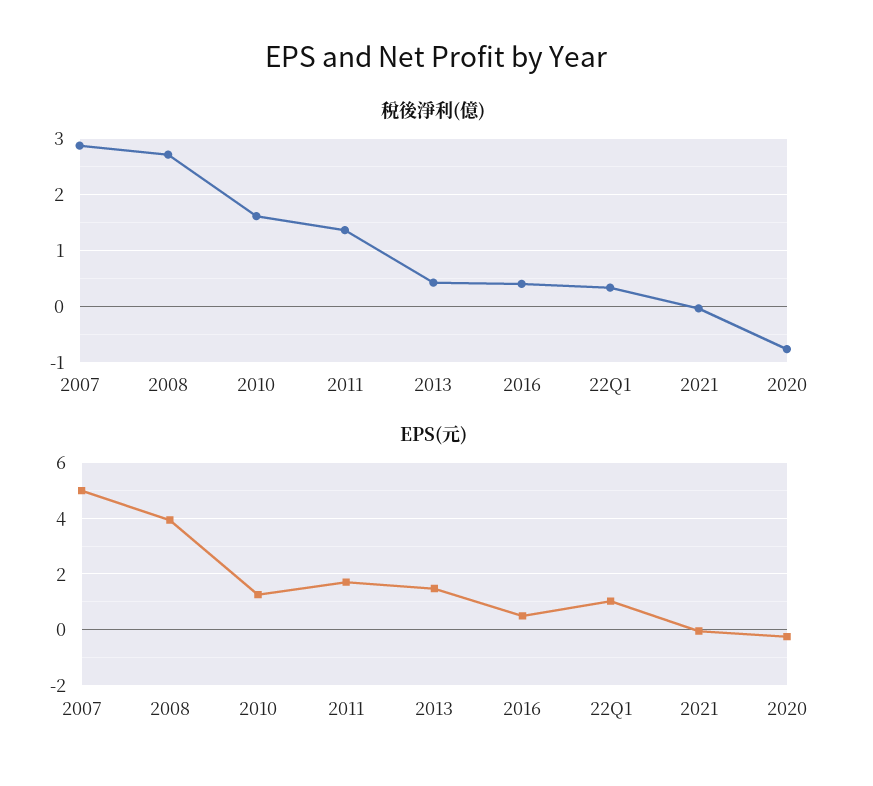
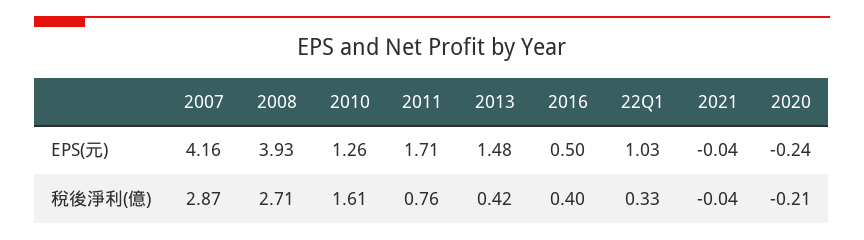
  {
    "稅後淨利(億)": {
      "2007": 2.87,
      "2008": 2.71,
      "2010": 1.61,
-     "2011": 1.4,
+     "2011": 0.76,
      "2013": 0.42,
      "2016": 0.4,
      "22Q1": 0.33,
      "2021": -0.04,
-     "2020": -0.8
+     "2020": -0.21
    },
    "EPS(元)": {
-     "2007": 5,
+     "2007": 4.16,
      "2008": 3.93,
      "2010": 1.26,
      "2011": 1.71,
      "2013": 1.48,
      "2016": 0.5,
      "22Q1": 1.03,
      "2021": -0.04,
      "2020": -0.24
    }
  }

